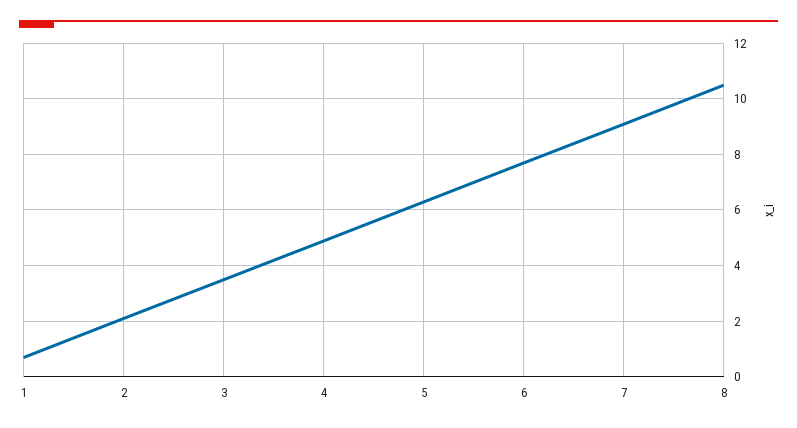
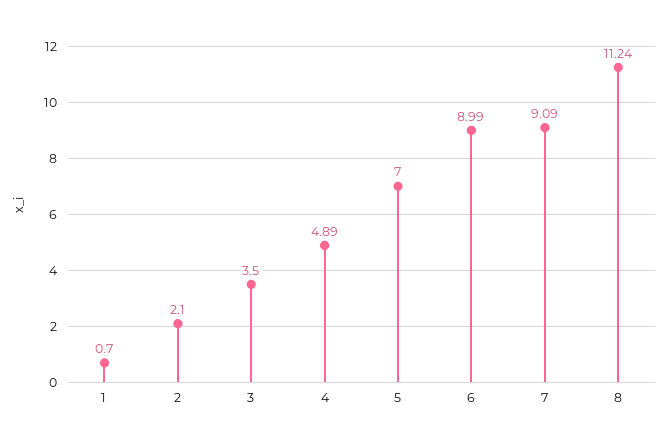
  {
    "1": 0.7,
    "2": 2.1,
    "3": 3.5,
    "4": 4.89,
-   "5": 6.25,
+   "5": 7,
-   "6": 7.75,
+   "6": 8.99,
    "7": 9.09,
-   "8": 10.5
+   "8": 11.24
  }

